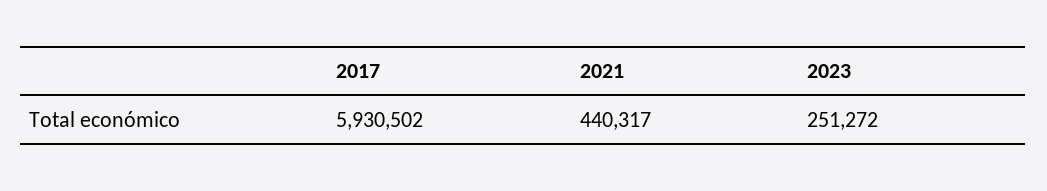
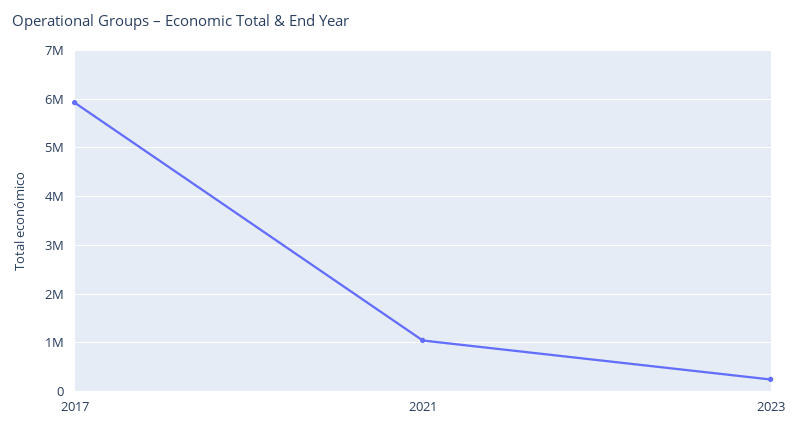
  {
    "2017": 5930502,
-   "2021": 440317,
+   "2021": 1000000,
    "2023": 251272
  }

